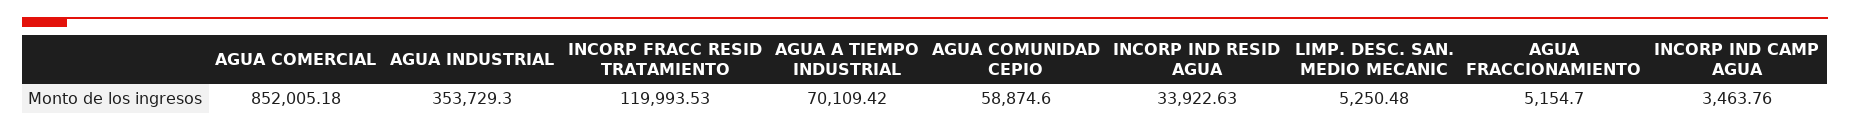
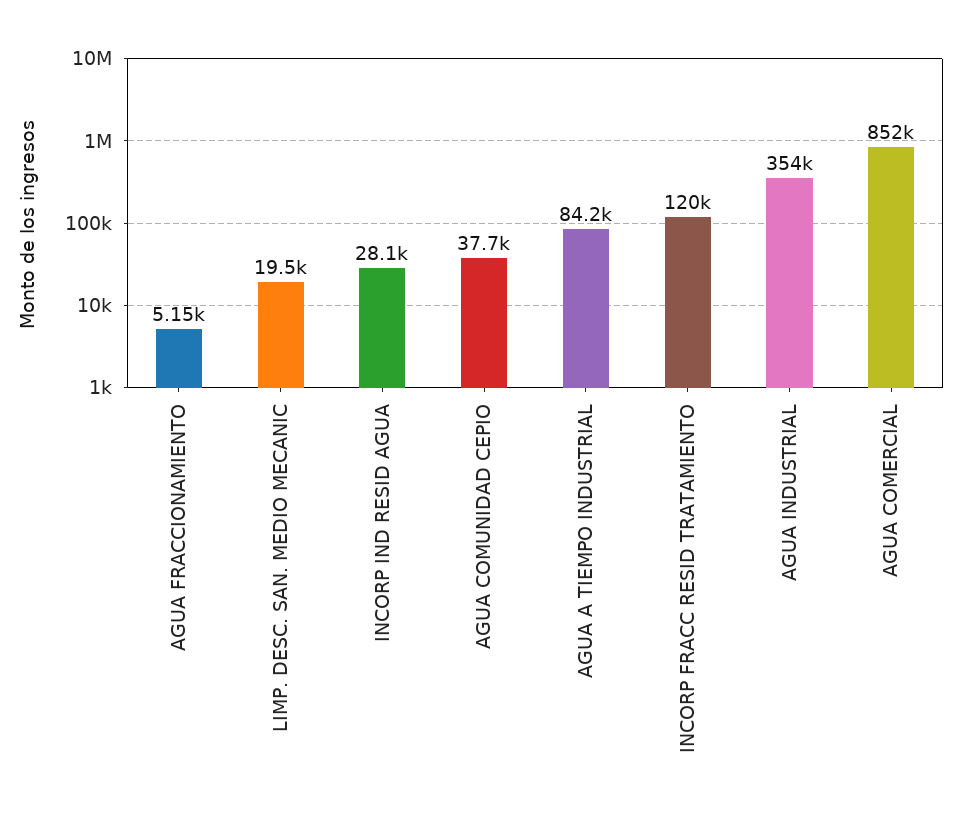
  {
    "AGUA COMERCIAL": 852005.18,
    "AGUA INDUSTRIAL": 353729.3,
    "INCORP FRACC RESID TRATAMIENTO": 119993.53,
-   "AGUA A TIEMPO INDUSTRIAL": 70109.42,
+   "AGUA A TIEMPO INDUSTRIAL": 84200,
-   "AGUA COMUNIDAD CEPIO": 58874.6,
+   "AGUA COMUNIDAD CEPIO": 37700,
-   "INCORP IND RESID AGUA": 33922.63,
+   "INCORP IND RESID AGUA": 28100,
-   "LIMP. DESC. SAN. MEDIO MECANIC": 5250.48,
+   "LIMP. DESC. SAN. MEDIO MECANIC": 19500,
-   "AGUA FRACCIONAMIENTO": 5154.7,
+   "AGUA FRACCIONAMIENTO": 5154.7
-   "INCORP IND CAMP AGUA": 3463.76
  }

